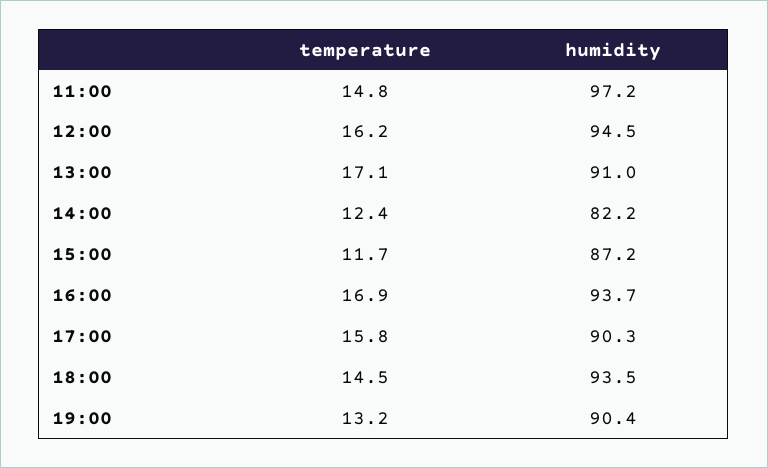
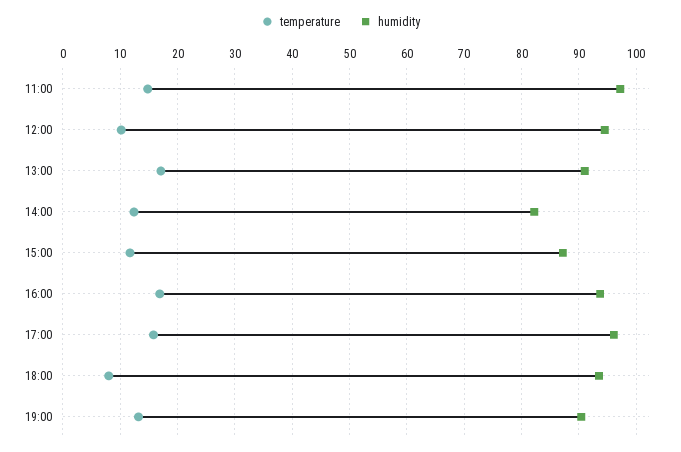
  {
    "temperature": {
      "11:00": 14.8,
-     "12:00": 16.2,
+     "12:00": 10,
      "13:00": 17.1,
      "14:00": 12.4,
      "15:00": 11.7,
      "16:00": 16.9,
      "17:00": 15.8,
-     "18:00": 14.5,
+     "18:00": 8,
      "19:00": 13.2
    },
    "humidity": {
      "11:00": 97.2,
      "12:00": 94.5,
      "13:00": 91,
      "14:00": 82.2,
      "15:00": 87.2,
      "16:00": 93.7,
-     "17:00": 90.3,
+     "17:00": 96,
      "18:00": 93.5,
      "19:00": 90.4
    }
  }

